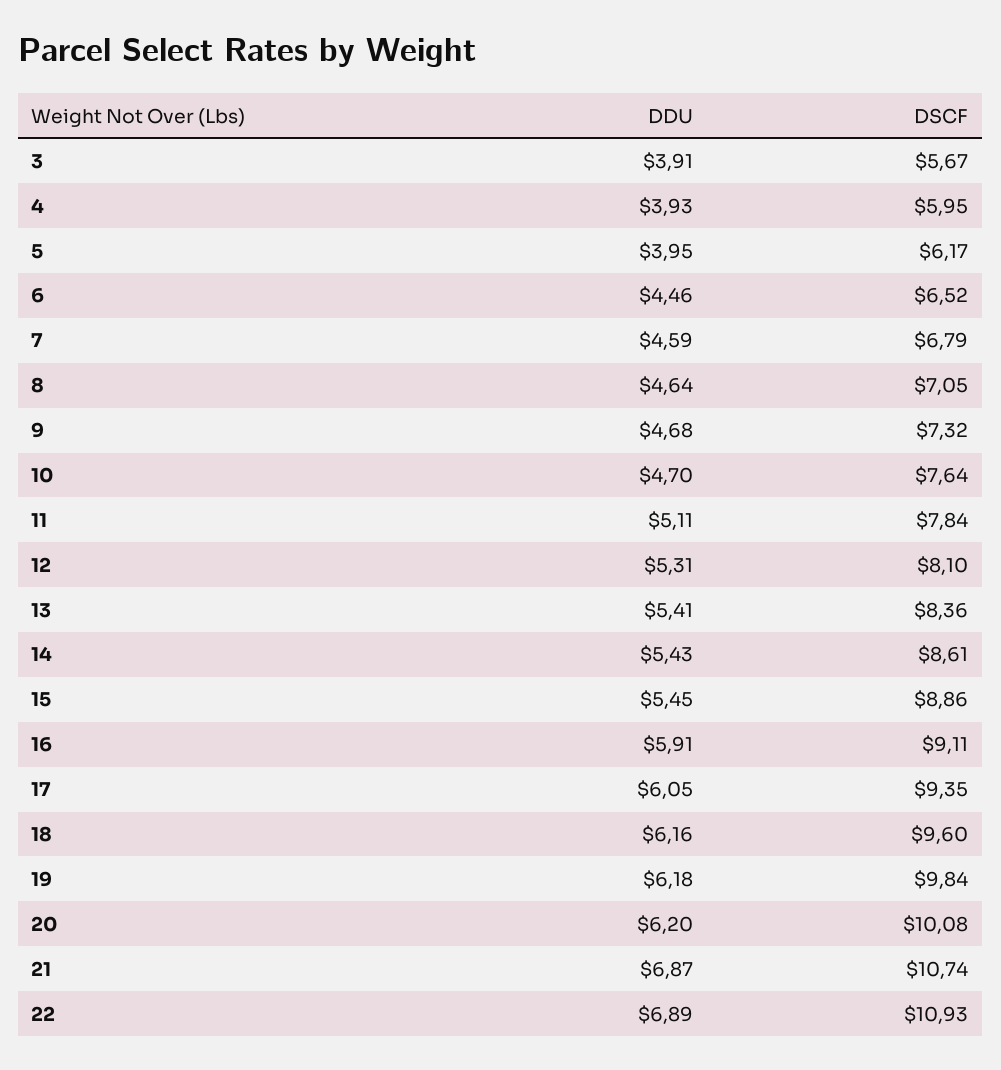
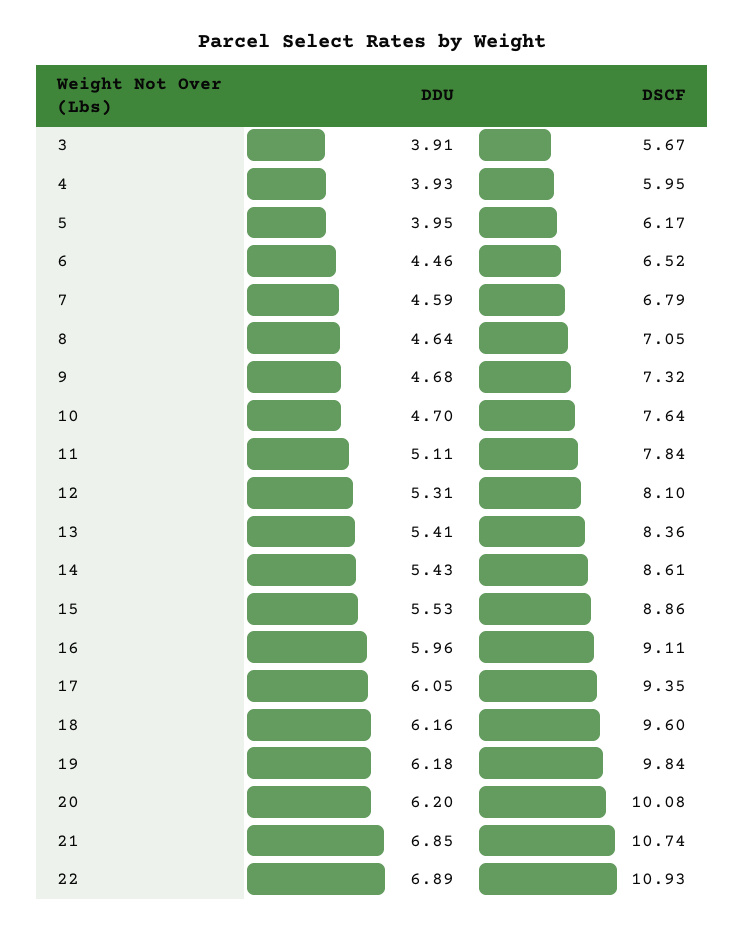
  {
    "DDU": {
      "3": 3.91,
      "4": 3.93,
      "5": 3.95,
      "6": 4.46,
      "7": 4.59,
      "8": 4.64,
      "9": 4.68,
      "10": 4.7,
      "11": 5.11,
      "12": 5.31,
      "13": 5.41,
      "14": 5.43,
-     "15": 5.45,
+     "15": 5.53,
-     "16": 5.91,
+     "16": 5.96,
      "17": 6.05,
      "18": 6.16,
      "19": 6.18,
      "20": 6.2,
-     "21": 6.87,
+     "21": 6.85,
      "22": 6.89
    },
    "DSCF": {
      "3": 5.67,
      "4": 5.95,
      "5": 6.17,
      "6": 6.52,
      "7": 6.79,
      "8": 7.05,
      "9": 7.32,
      "10": 7.64,
      "11": 7.84,
      "12": 8.1,
      "13": 8.36,
      "14": 8.61,
      "15": 8.86,
      "16": 9.11,
      "17": 9.35,
      "18": 9.6,
      "19": 9.84,
      "20": 10.08,
      "21": 10.74,
      "22": 10.93
    }
  }

